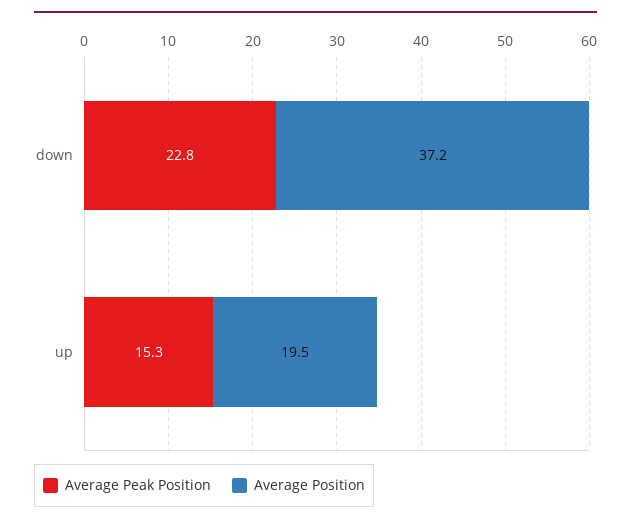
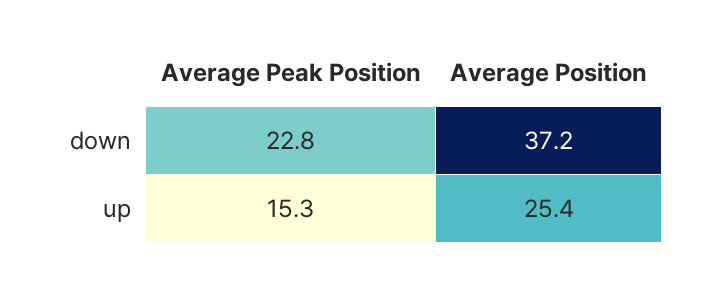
  {
    "Average Peak Position": {
      "down": 22.8,
      "up": 15.3
    },
    "Average Position": {
      "down": 37.2,
-     "up": 19.5
+     "up": 25.4
    }
  }

